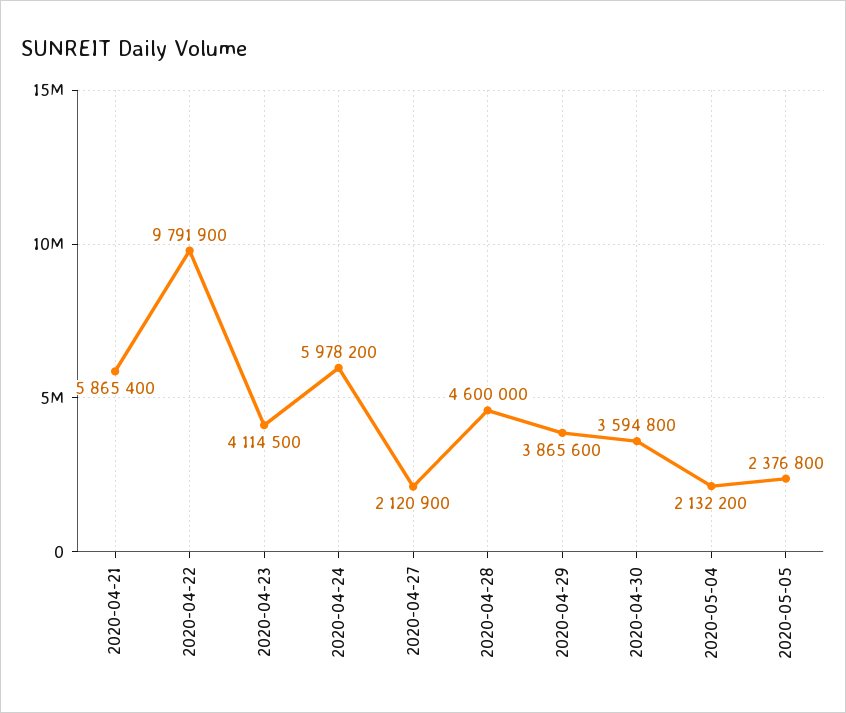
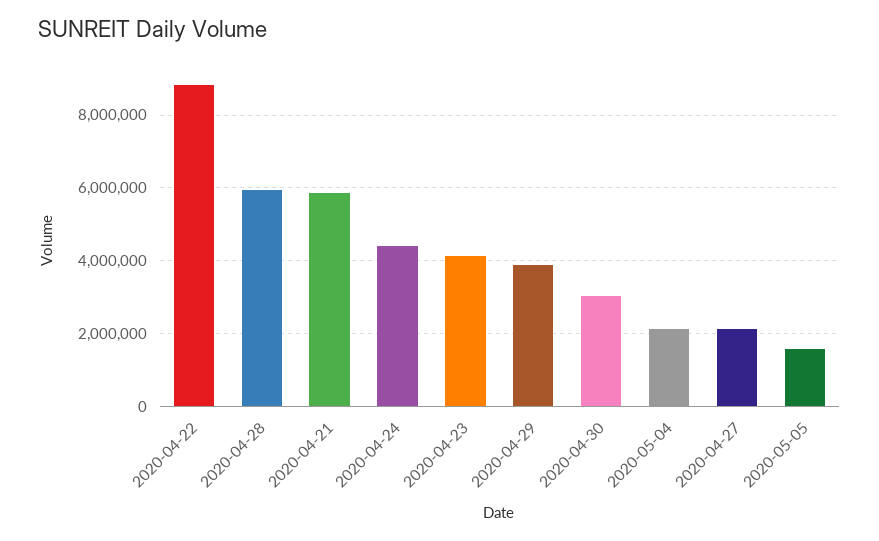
  {
    "2020-04-21": 5865400,
-   "2020-04-22": 9791900,
+   "2020-04-22": 8800000,
    "2020-04-23": 4114500,
-   "2020-04-24": 5978200,
+   "2020-04-24": 4400000,
    "2020-04-27": 2120900,
-   "2020-04-28": 4600000,
+   "2020-04-28": 6000000,
    "2020-04-29": 3865600,
-   "2020-04-30": 3594800,
+   "2020-04-30": 3000000,
    "2020-05-04": 2132200,
-   "2020-05-05": 2376800
+   "2020-05-05": 1600000
  }

